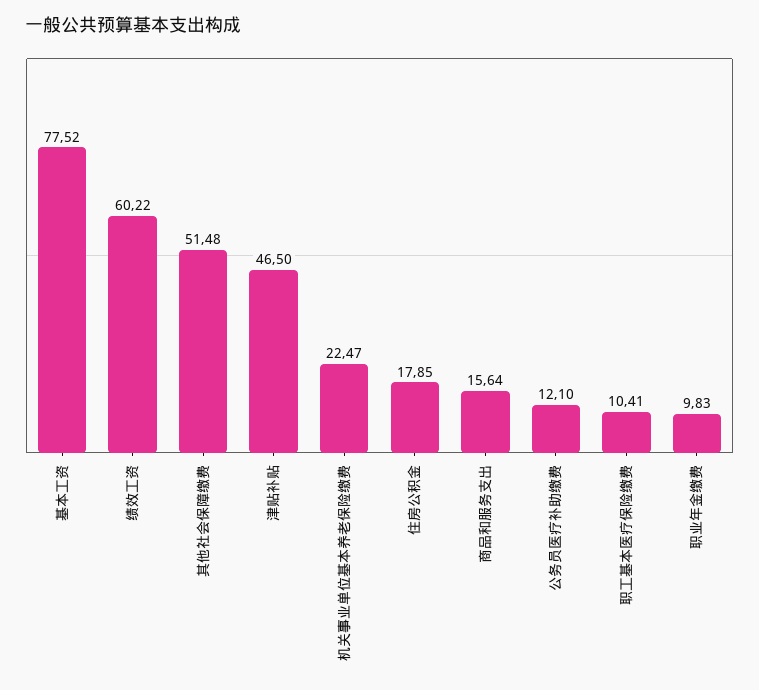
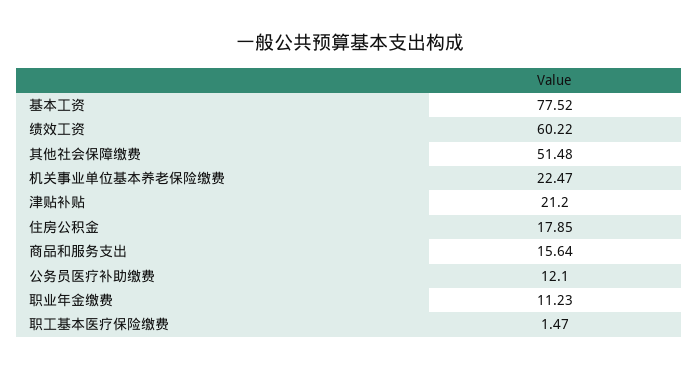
  {
    "基本工资": 77.52,
    "绩效工资": 60.22,
    "其他社会保障缴费": 51.48,
-   "津贴补贴": 46.5,
+   "津贴补贴": 21.2,
    "机关事业单位基本养老保险缴费": 22.47,
    "住房公积金": 17.85,
    "商品和服务支出": 15.64,
    "公务员医疗补助缴费": 12.1,
-   "职工基本医疗保险缴费": 10.41,
+   "职工基本医疗保险缴费": 1.47,
-   "职业年金缴费": 9.83
+   "职业年金缴费": 11.23
  }

